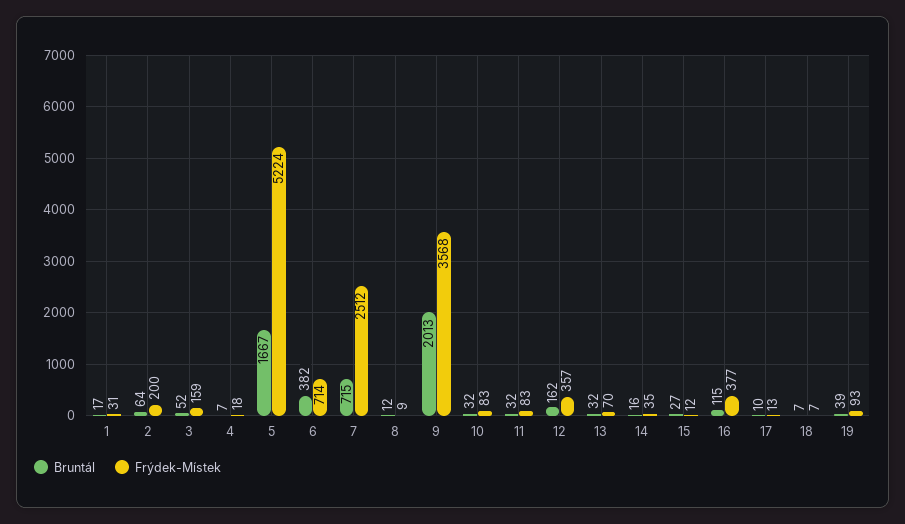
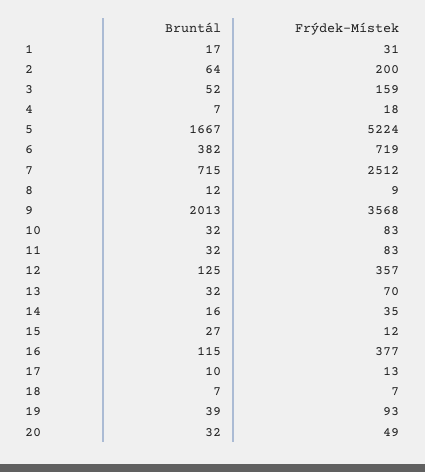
  {
    "Bruntál": {
      "1": 17,
      "2": 64,
      "3": 52,
      "4": 7,
      "5": 1667,
      "6": 382,
      "7": 715,
      "8": 12,
      "9": 2013,
      "10": 32,
      "11": 32,
-     "12": 162,
+     "12": 125,
      "13": 32,
      "14": 16,
      "15": 27,
      "16": 115,
      "17": 10,
      "18": 7,
-     "19": 39
+     "19": 39,
+     "20": 32
    },
    "Frýdek-Místek": {
      "1": 31,
      "2": 200,
      "3": 159,
      "4": 18,
      "5": 5224,
-     "6": 714,
+     "6": 719,
      "7": 2512,
      "8": 9,
      "9": 3568,
      "10": 83,
      "11": 83,
      "12": 357,
      "13": 70,
      "14": 35,
      "15": 12,
      "16": 377,
      "17": 13,
      "18": 7,
-     "19": 93
+     "19": 93,
+     "20": 49
    }
  }

